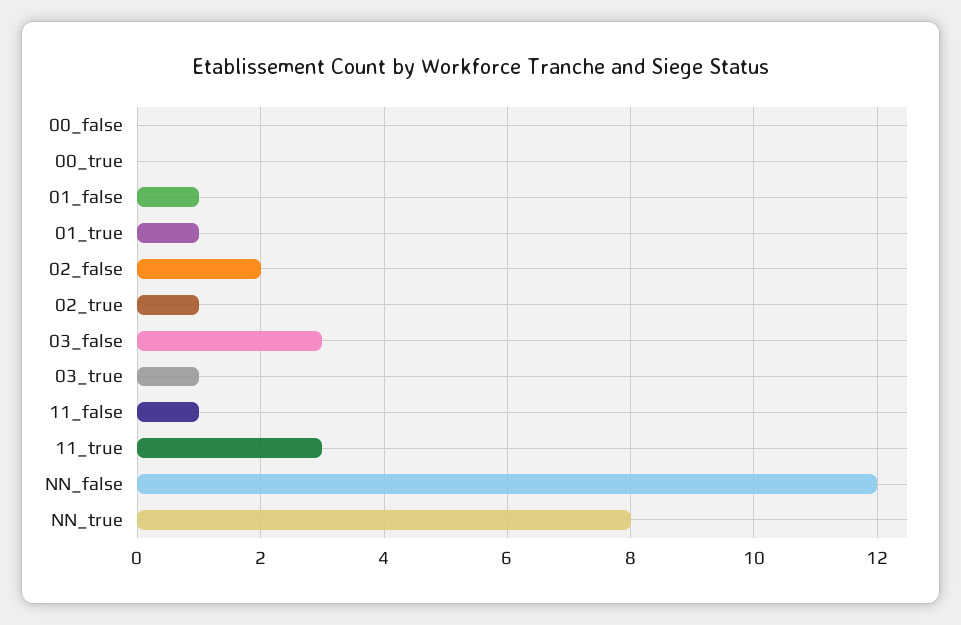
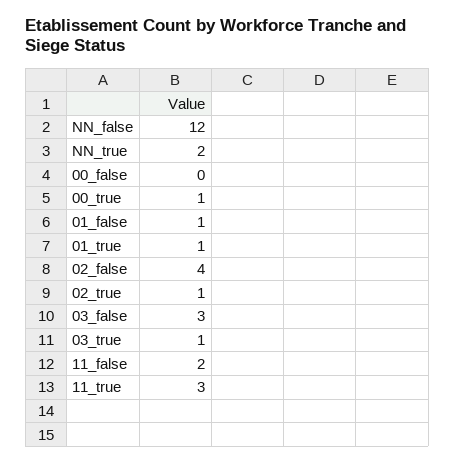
  {
    "00_false": 0,
-   "00_true": 0,
+   "00_true": 1,
    "01_false": 1,
    "01_true": 1,
-   "02_false": 2,
+   "02_false": 4,
    "02_true": 1,
    "03_false": 3,
    "03_true": 1,
-   "11_false": 1,
+   "11_false": 2,
    "11_true": 3,
    "NN_false": 12,
-   "NN_true": 8
+   "NN_true": 2
  }

